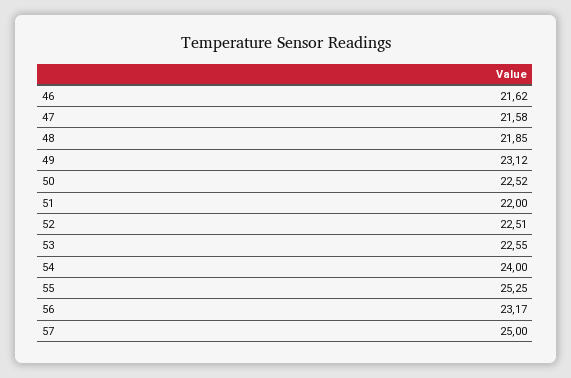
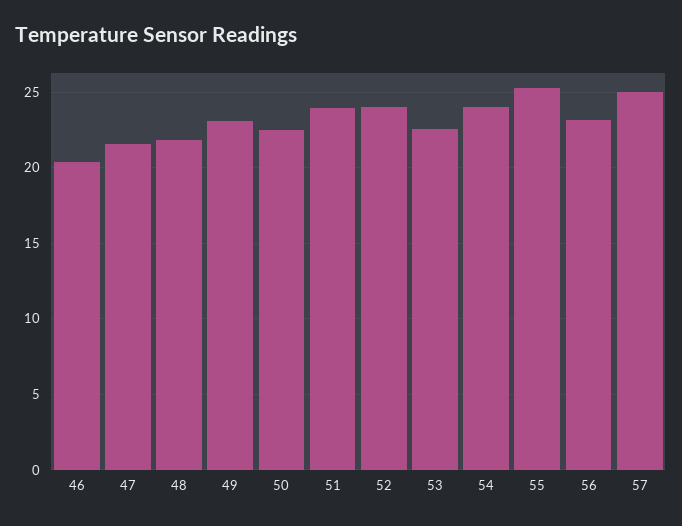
  {
-   "46": 21.62,
+   "46": 20.5,
    "47": 21.58,
    "48": 21.85,
    "49": 23.12,
    "50": 22.52,
-   "51": 22,
+   "51": 24,
-   "52": 22.51,
+   "52": 24,
    "53": 22.55,
    "54": 24,
    "55": 25.25,
    "56": 23.17,
    "57": 25
  }

